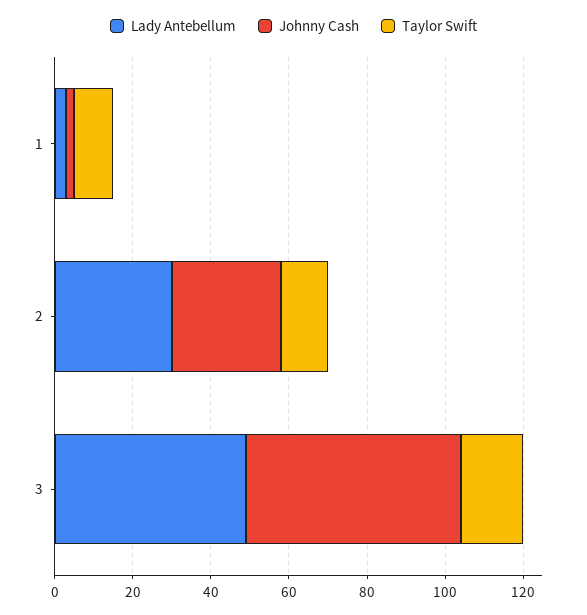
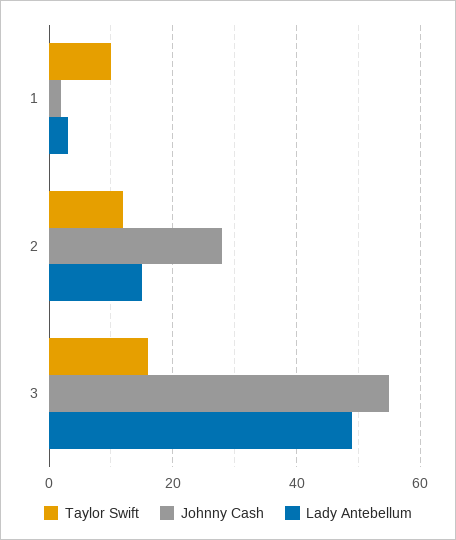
  {
    "Lady Antebellum": {
      "1": 5,
-     "2": 30,
+     "2": 15,
      "3": 50
    },
    "Johnny Cash": {
      "1": 0,
      "2": 30,
      "3": 55
    },
    "Taylor Swift": {
      "1": 10,
      "2": 10,
      "3": 15
    }
  }

